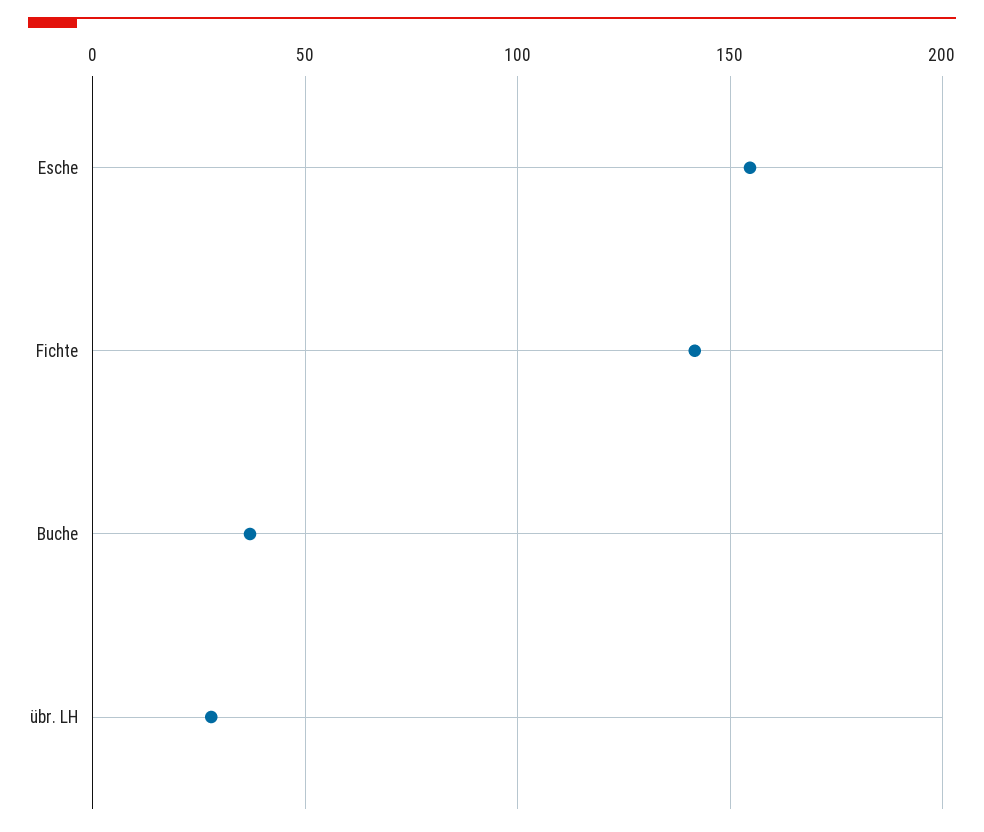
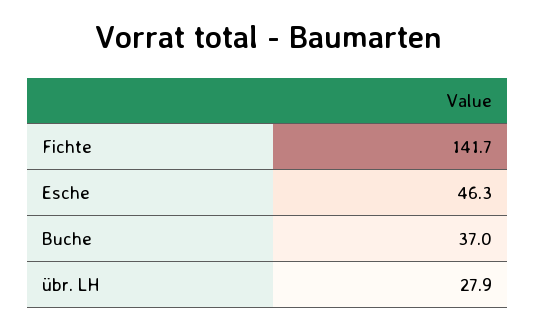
  {
-   "Esche": 155,
+   "Esche": 46.3,
    "Fichte": 141.7,
    "Buche": 37,
    "übr. LH": 27.9
  }

